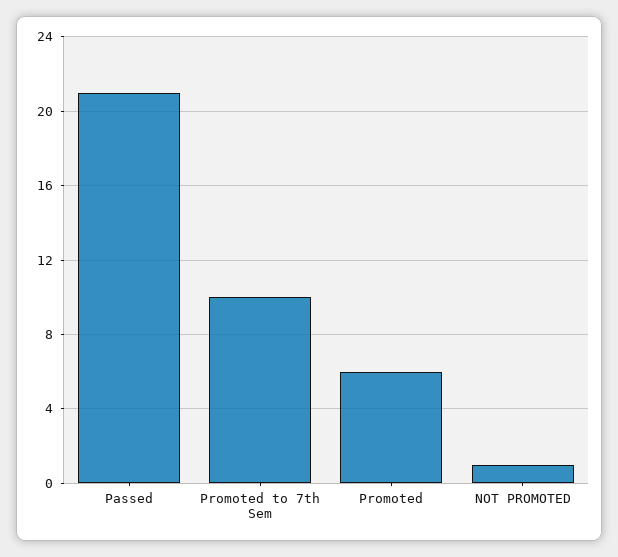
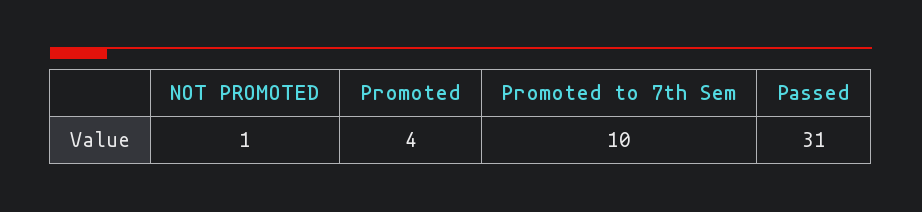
  {
-   "Passed": 21,
+   "Passed": 31,
    "Promoted to 7th Sem": 10,
-   "Promoted": 6,
+   "Promoted": 4,
    "NOT PROMOTED": 1
  }

